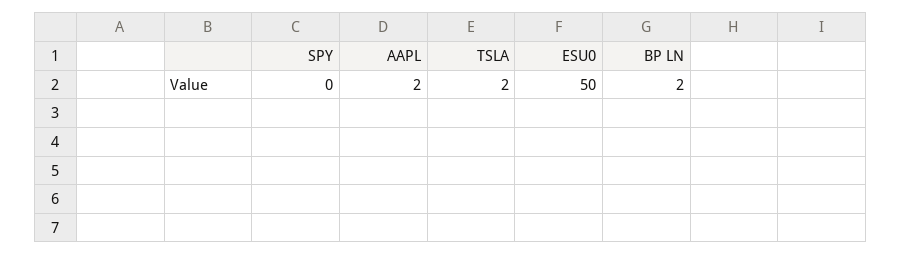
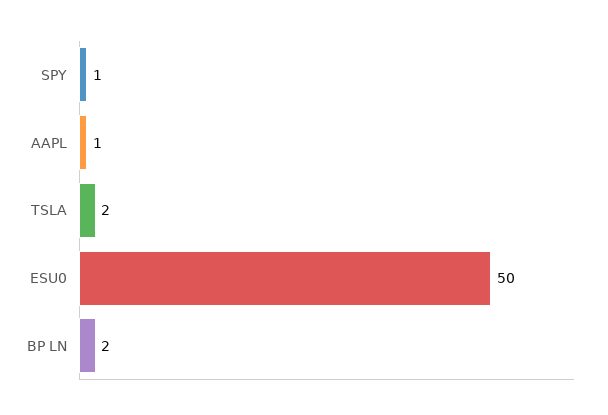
  {
-   "SPY": 0,
+   "SPY": 1,
-   "AAPL": 2,
+   "AAPL": 1,
    "TSLA": 2,
    "ESU0": 50,
    "BP LN": 2
  }

